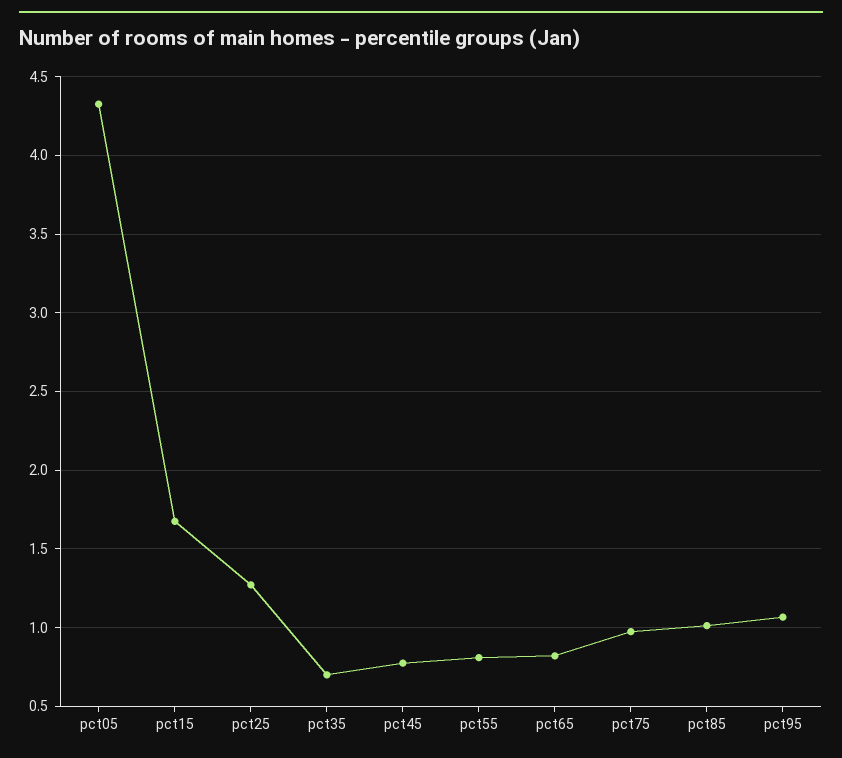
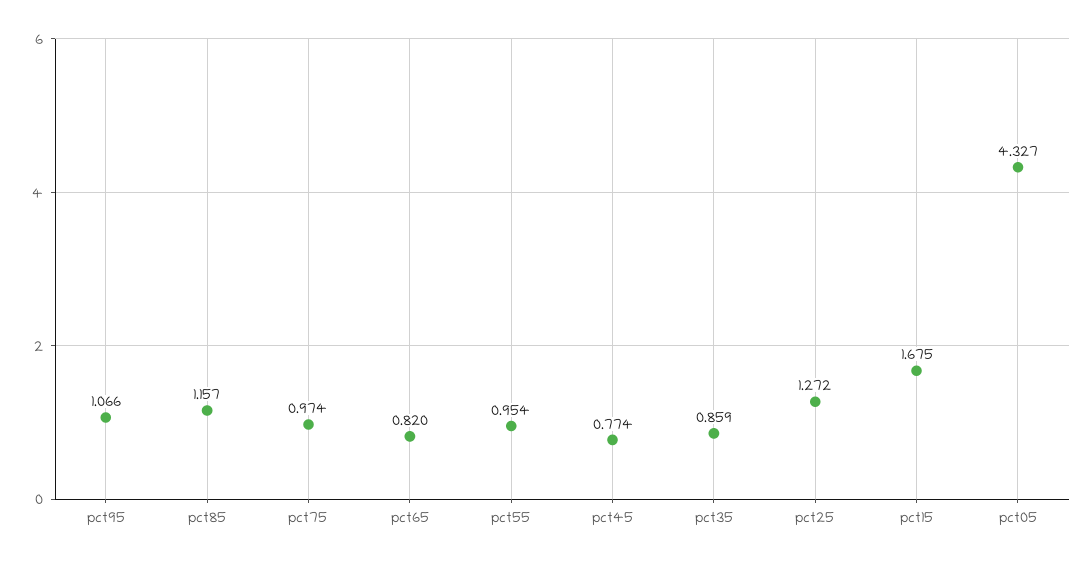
  {
    "pct05": 4.327,
    "pct15": 1.675,
    "pct25": 1.272,
-   "pct35": 0.7,
+   "pct35": 0.859,
    "pct45": 0.774,
-   "pct55": 0.8,
+   "pct55": 0.954,
    "pct65": 0.82,
    "pct75": 0.974,
-   "pct85": 1,
+   "pct85": 1.157,
    "pct95": 1.066
  }

